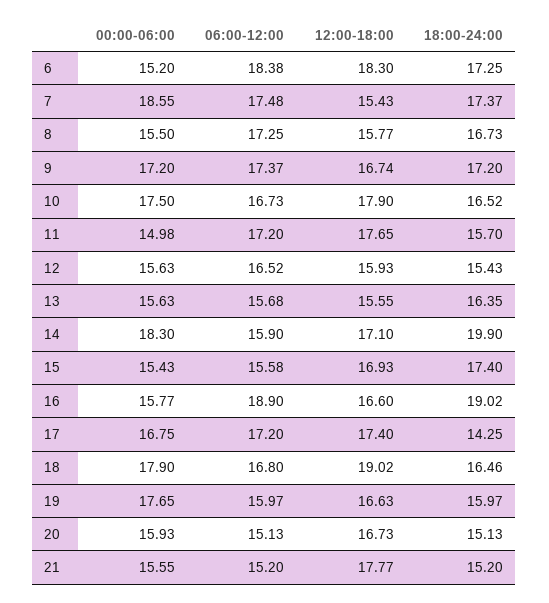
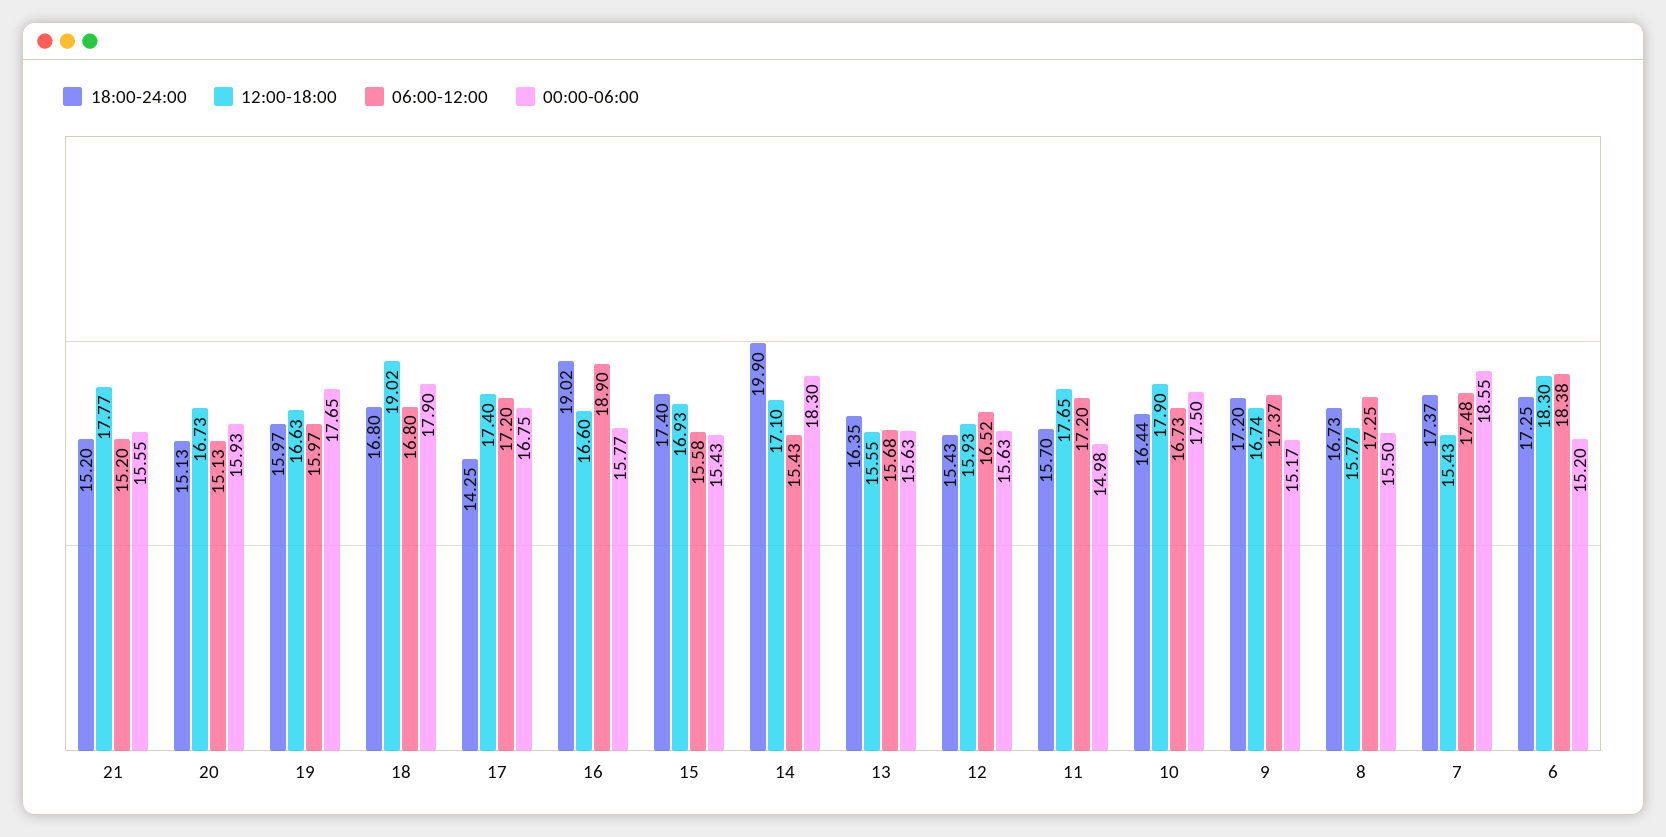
  {
    "00:00-06:00": {
      "6": 15.2,
      "7": 18.55,
      "8": 15.5,
-     "9": 17.2,
+     "9": 15.17,
      "10": 17.5,
      "11": 14.98,
      "12": 15.63,
      "13": 15.63,
      "14": 18.3,
      "15": 15.43,
      "16": 15.77,
      "17": 16.75,
      "18": 17.9,
      "19": 17.65,
      "20": 15.93,
      "21": 15.55
    },
    "06:00-12:00": {
      "6": 18.38,
      "7": 17.48,
      "8": 17.25,
      "9": 17.37,
      "10": 16.73,
      "11": 17.2,
      "12": 16.52,
      "13": 15.68,
-     "14": 15.9,
+     "14": 15.43,
      "15": 15.58,
      "16": 18.9,
      "17": 17.2,
      "18": 16.8,
      "19": 15.97,
      "20": 15.13,
      "21": 15.2
    },
    "12:00-18:00": {
      "6": 18.3,
      "7": 15.43,
      "8": 15.77,
      "9": 16.74,
      "10": 17.9,
      "11": 17.65,
      "12": 15.93,
      "13": 15.55,
      "14": 17.1,
      "15": 16.93,
      "16": 16.6,
      "17": 17.4,
      "18": 19.02,
      "19": 16.63,
      "20": 16.73,
      "21": 17.77
    },
    "18:00-24:00": {
      "6": 17.25,
      "7": 17.37,
      "8": 16.73,
      "9": 17.2,
-     "10": 16.52,
+     "10": 16.44,
      "11": 15.7,
      "12": 15.43,
      "13": 16.35,
      "14": 19.9,
      "15": 17.4,
      "16": 19.02,
      "17": 14.25,
-     "18": 16.46,
+     "18": 16.8,
      "19": 15.97,
      "20": 15.13,
      "21": 15.2
    }
  }

